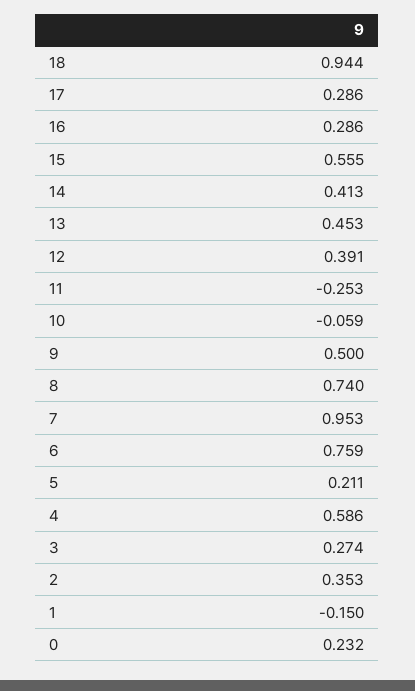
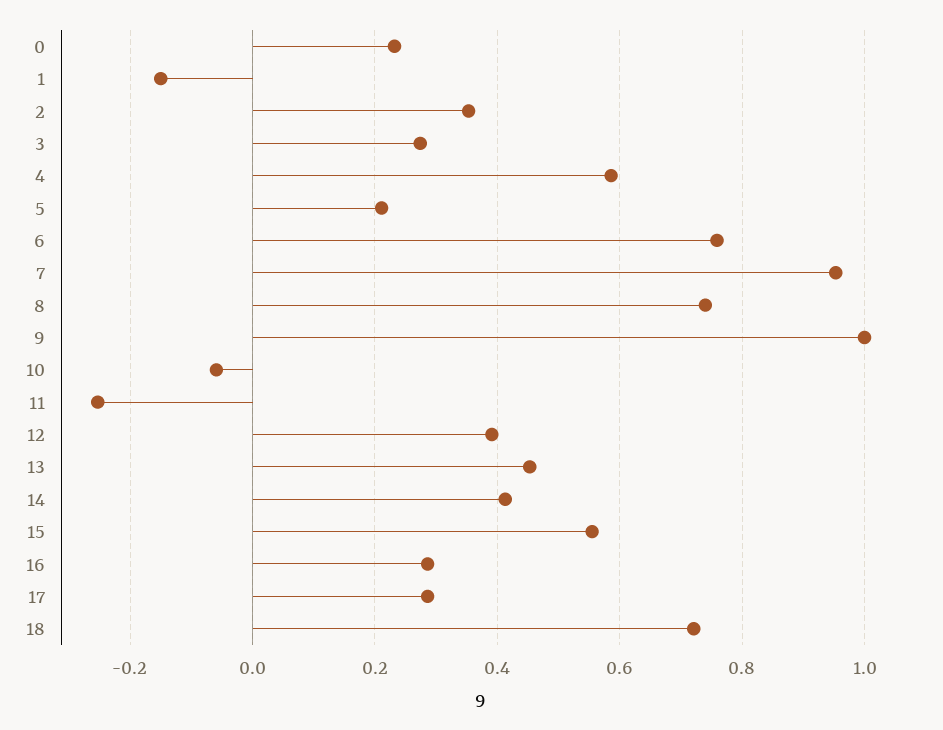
  {
-   "18": 0.944,
+   "18": 0.72,
    "17": 0.286,
    "16": 0.286,
    "15": 0.555,
    "14": 0.413,
    "13": 0.453,
    "12": 0.391,
    "11": -0.253,
    "10": -0.059,
-   "9": 0.5,
+   "9": 1,
    "8": 0.74,
    "7": 0.953,
    "6": 0.759,
    "5": 0.211,
    "4": 0.586,
    "3": 0.274,
    "2": 0.353,
    "1": -0.15,
    "0": 0.232
  }

